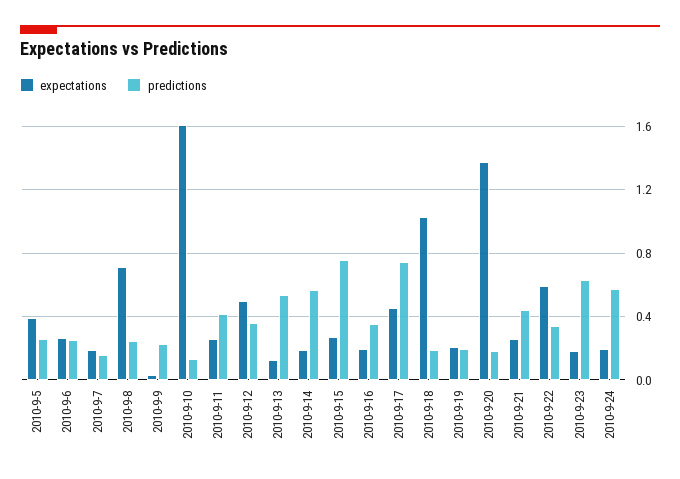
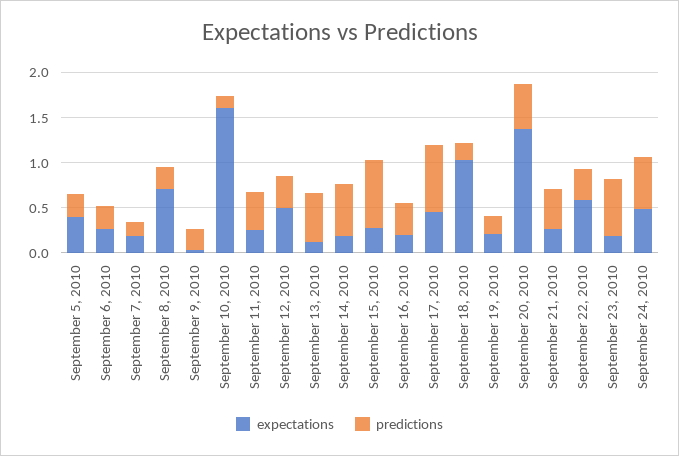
  {
    "expectations": {
      "2010-9-5": 0.4,
      "2010-9-6": 0.25,
      "2010-9-7": 0.2,
      "2010-9-8": 0.7,
      "2010-9-9": 0.05,
      "2010-9-10": 1.6,
      "2010-9-11": 0.25,
      "2010-9-12": 0.5,
      "2010-9-13": 0.15,
      "2010-9-14": 0.2,
      "2010-9-15": 0.25,
      "2010-9-16": 0.2,
      "2010-9-17": 0.45,
      "2010-9-18": 1.05,
      "2010-9-19": 0.2,
      "2010-9-20": 1.4,
      "2010-9-21": 0.25,
      "2010-9-22": 0.6,
      "2010-9-23": 0.2,
-     "2010-9-24": 0.2
+     "2010-9-24": 0.5
    },
    "predictions": {
      "2010-9-5": 0.25,
      "2010-9-6": 0.25,
      "2010-9-7": 0.15,
      "2010-9-8": 0.25,
      "2010-9-9": 0.25,
      "2010-9-10": 0.15,
      "2010-9-11": 0.4,
      "2010-9-12": 0.35,
      "2010-9-13": 0.55,
      "2010-9-14": 0.55,
      "2010-9-15": 0.75,
      "2010-9-16": 0.35,
      "2010-9-17": 0.75,
      "2010-9-18": 0.2,
      "2010-9-19": 0.2,
-     "2010-9-20": 0.2,
+     "2010-9-20": 0.5,
      "2010-9-21": 0.45,
      "2010-9-22": 0.35,
      "2010-9-23": 0.65,
      "2010-9-24": 0.6
    }
  }

